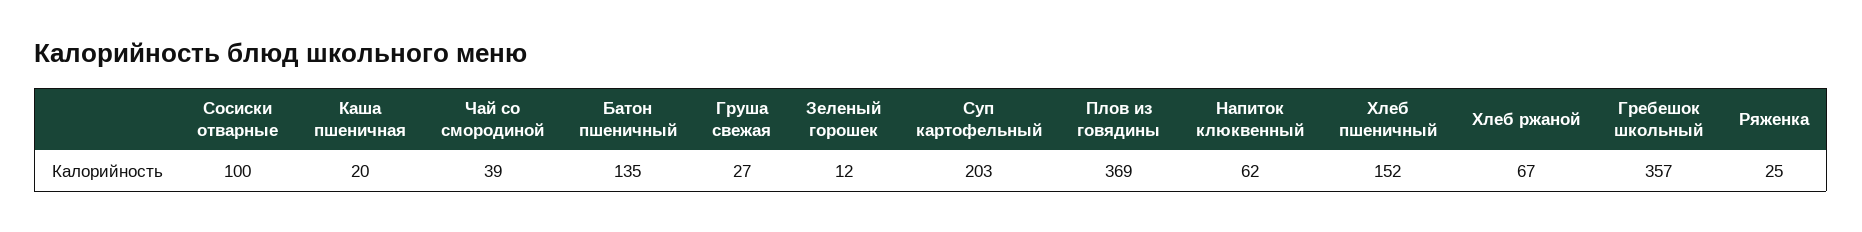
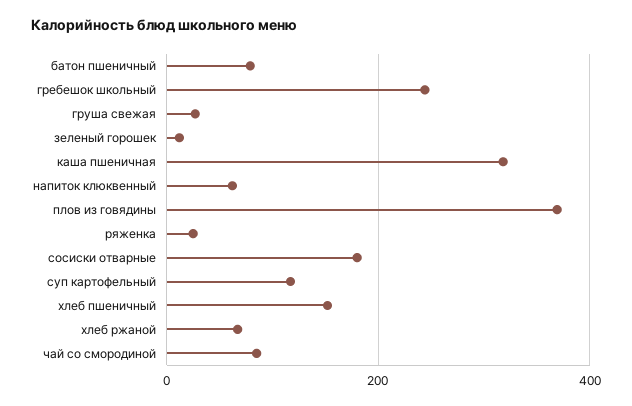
  {
-   "Сосиски отварные": 100,
+   "Сосиски отварные": 180,
-   "Каша пшеничная": 20,
+   "Каша пшеничная": 320,
-   "Чай со смородиной": 39,
+   "Чай со смородиной": 80,
-   "Батон пшеничный": 135,
+   "Батон пшеничный": 80,
    "Груша свежая": 27,
    "Зеленый горошек": 12,
-   "Суп картофельный": 203,
+   "Суп картофельный": 120,
    "Плов из говядины": 369,
    "Напиток клюквенный": 62,
    "Хлеб пшеничный": 152,
    "Хлеб ржаной": 67,
-   "Гребешок школьный": 357,
+   "Гребешок школьный": 240,
    "Ряженка": 25
  }

